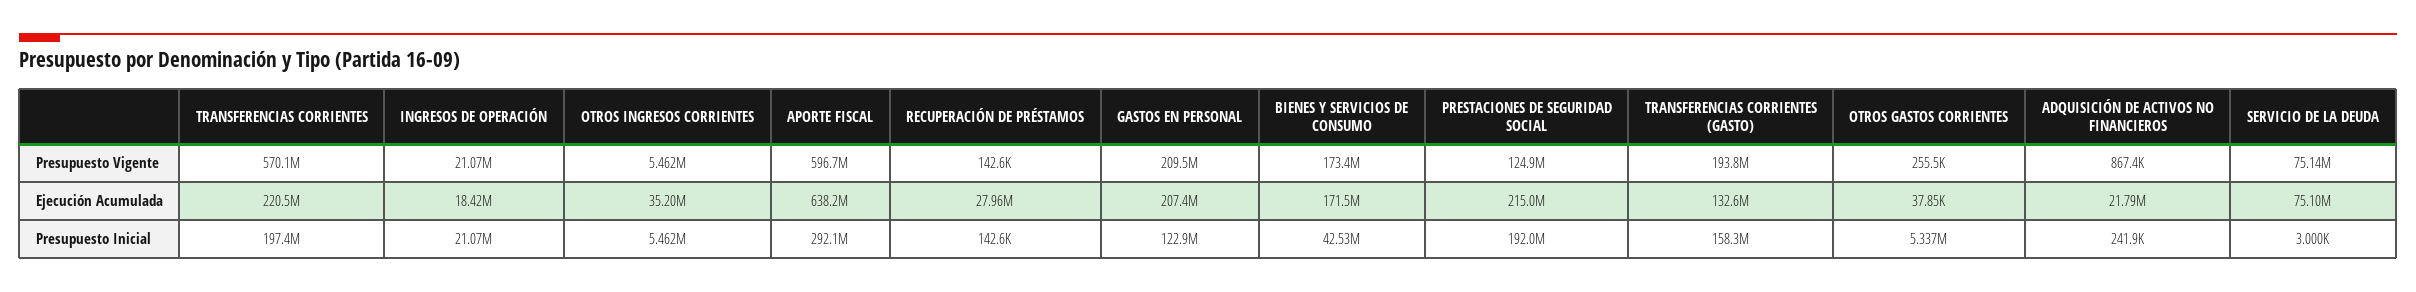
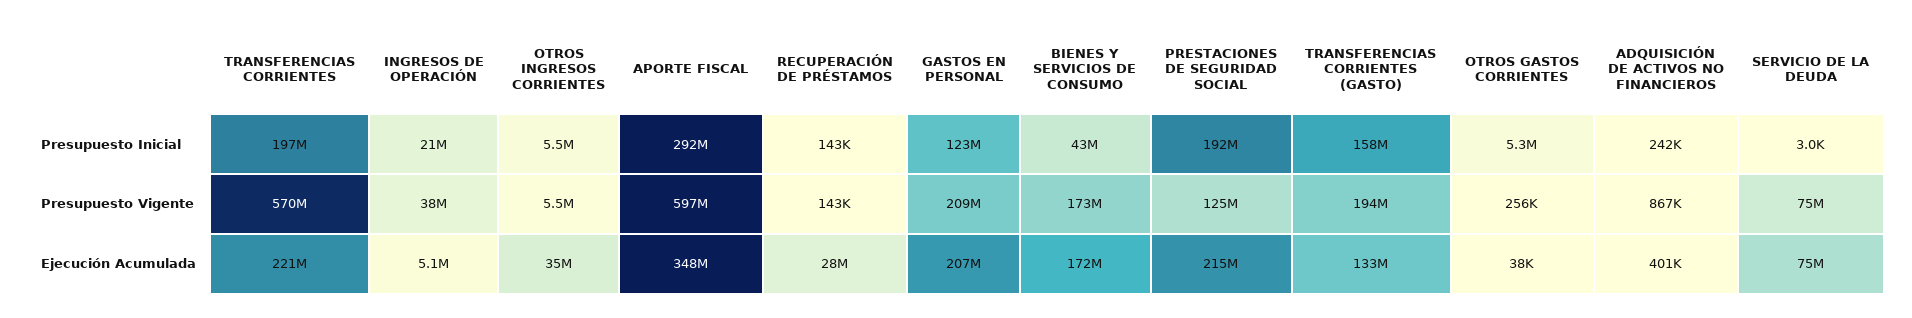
  {
    "TRANSFERENCIAS CORRIENTES": {
      "Presupuesto Vigente": 570100000,
      "Ejecución Acumulada": 220500000,
      "Presupuesto Inicial": 197400000
    },
    "INGRESOS DE OPERACIÓN": {
-     "Presupuesto Vigente": 21070000,
+     "Presupuesto Vigente": 38000000,
-     "Ejecución Acumulada": 18420000,
+     "Ejecución Acumulada": 5100000,
      "Presupuesto Inicial": 21070000
    },
    "OTROS INGRESOS CORRIENTES": {
      "Presupuesto Vigente": 5462000,
      "Ejecución Acumulada": 35200000,
      "Presupuesto Inicial": 5462000
    },
    "APORTE FISCAL": {
      "Presupuesto Vigente": 596700000,
-     "Ejecución Acumulada": 638200000,
+     "Ejecución Acumulada": 348000000,
      "Presupuesto Inicial": 292100000
    },
    "RECUPERACIÓN DE PRÉSTAMOS": {
      "Presupuesto Vigente": 142600,
      "Ejecución Acumulada": 27960000,
      "Presupuesto Inicial": 142600
    },
    "GASTOS EN PERSONAL": {
      "Presupuesto Vigente": 209500000,
      "Ejecución Acumulada": 207400000,
      "Presupuesto Inicial": 122900000
    },
    "BIENES Y SERVICIOS DE CONSUMO": {
      "Presupuesto Vigente": 173400000,
      "Ejecución Acumulada": 171500000,
      "Presupuesto Inicial": 42530000
    },
    "PRESTACIONES DE SEGURIDAD SOCIAL": {
      "Presupuesto Vigente": 124900000,
      "Ejecución Acumulada": 215000000,
      "Presupuesto Inicial": 192000000
    },
    "TRANSFERENCIAS CORRIENTES (GASTO)": {
      "Presupuesto Vigente": 193800000,
      "Ejecución Acumulada": 132600000,
      "Presupuesto Inicial": 158300000
    },
    "OTROS GASTOS CORRIENTES": {
      "Presupuesto Vigente": 255500,
      "Ejecución Acumulada": 37850,
      "Presupuesto Inicial": 5337000
    },
    "ADQUISICIÓN DE ACTIVOS NO FINANCIEROS": {
      "Presupuesto Vigente": 867400,
-     "Ejecución Acumulada": 21790000,
+     "Ejecución Acumulada": 401000,
      "Presupuesto Inicial": 241900
    },
    "SERVICIO DE LA DEUDA": {
      "Presupuesto Vigente": 75140000,
      "Ejecución Acumulada": 75100000,
      "Presupuesto Inicial": 3000
    }
  }

